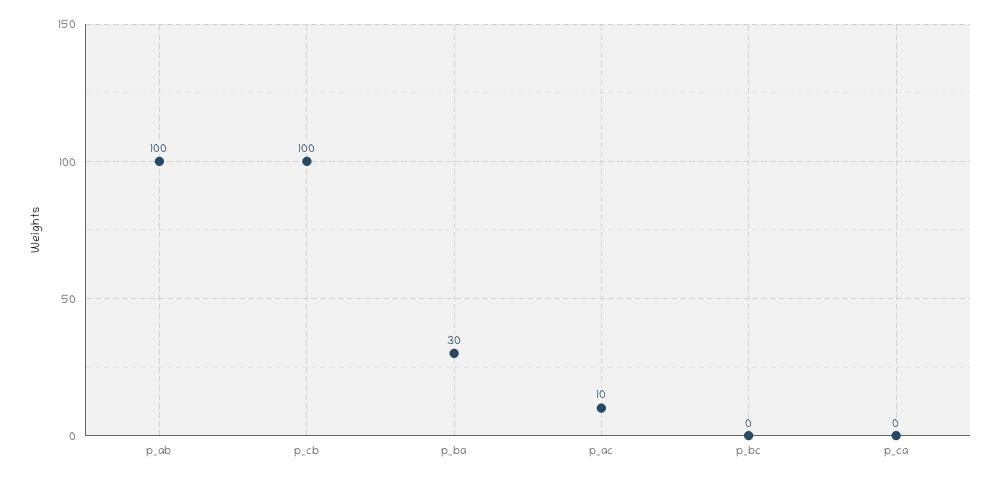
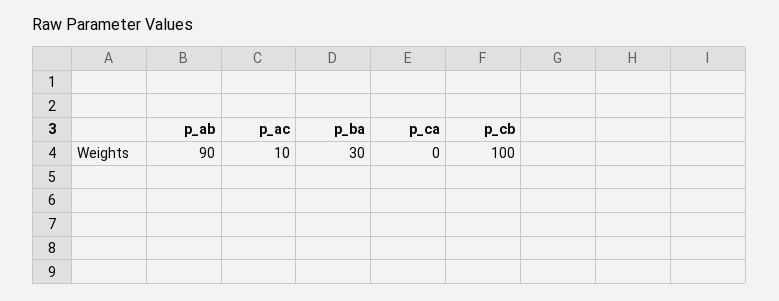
  {
-   "p_ab": 100,
+   "p_ab": 90,
    "p_cb": 100,
    "p_ba": 30,
    "p_ac": 10,
-   "p_bc": 0,
    "p_ca": 0
  }

